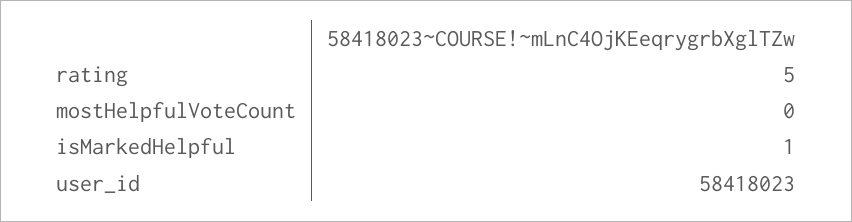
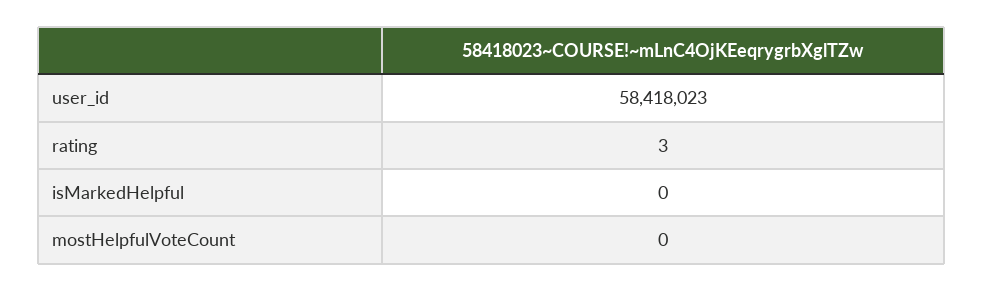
  {
-   "rating": 5,
+   "rating": 3,
    "mostHelpfulVoteCount": 0,
-   "isMarkedHelpful": 1,
+   "isMarkedHelpful": 0,
    "user_id": 58418023
  }

